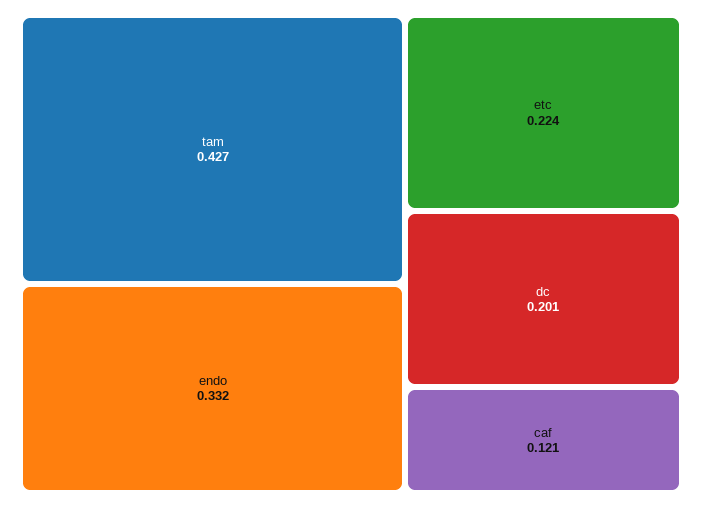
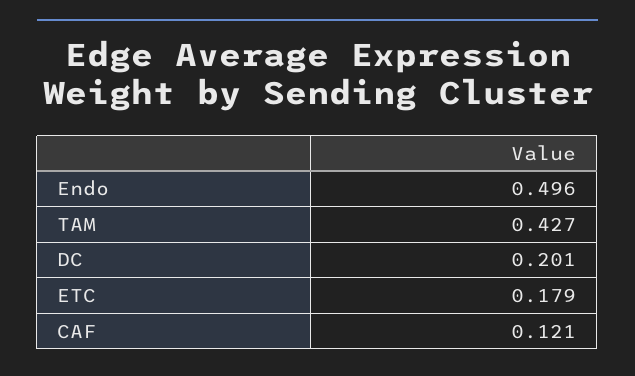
  {
    "tam": 0.427,
-   "endo": 0.332,
+   "endo": 0.496,
-   "etc": 0.224,
+   "etc": 0.179,
    "dc": 0.201,
    "caf": 0.121
  }

